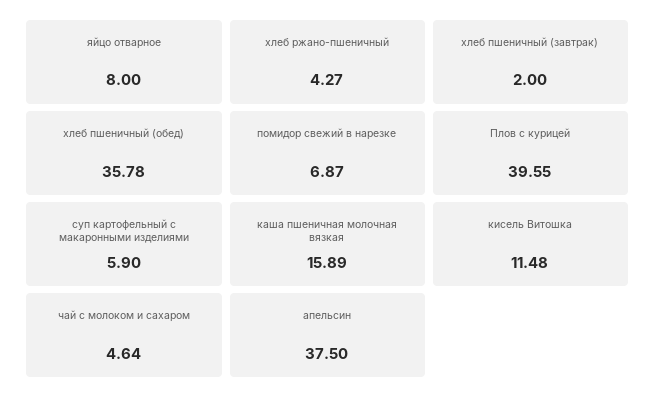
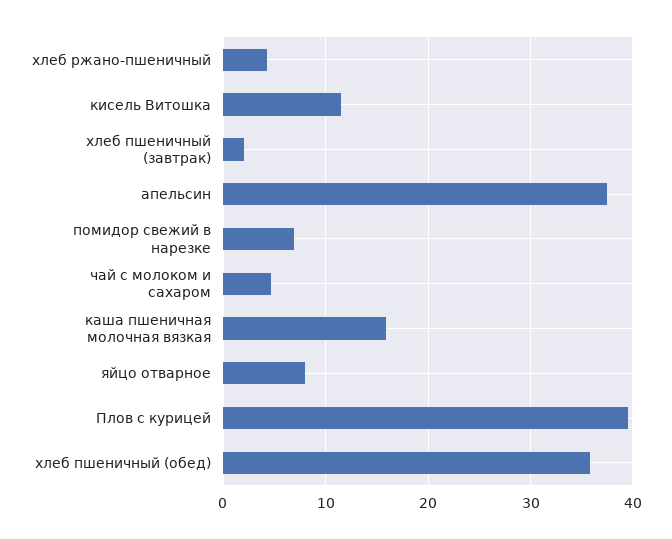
  {
    "яйцо отварное": 8,
    "хлеб ржано-пшеничный": 4.27,
    "хлеб пшеничный (завтрак)": 2,
    "хлеб пшеничный (обед)": 35.78,
    "помидор свежий в нарезке": 6.87,
    "Плов с курицей": 39.55,
-   "суп картофельный с макаронными изделиями": 5.9,
    "каша пшеничная молочная вязкая": 15.89,
    "кисель Витошка": 11.48,
    "чай с молоком и сахаром": 4.64,
    "апельсин": 37.5
  }

